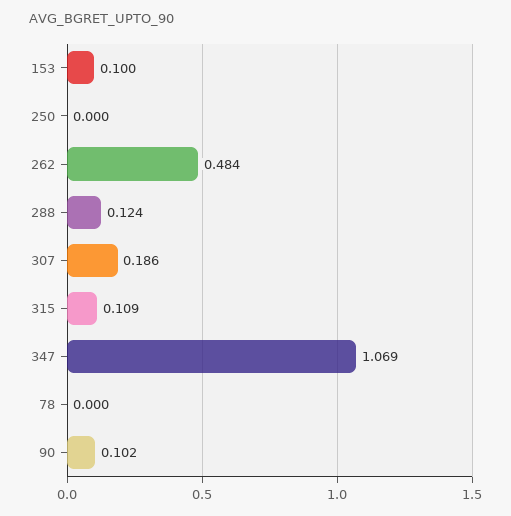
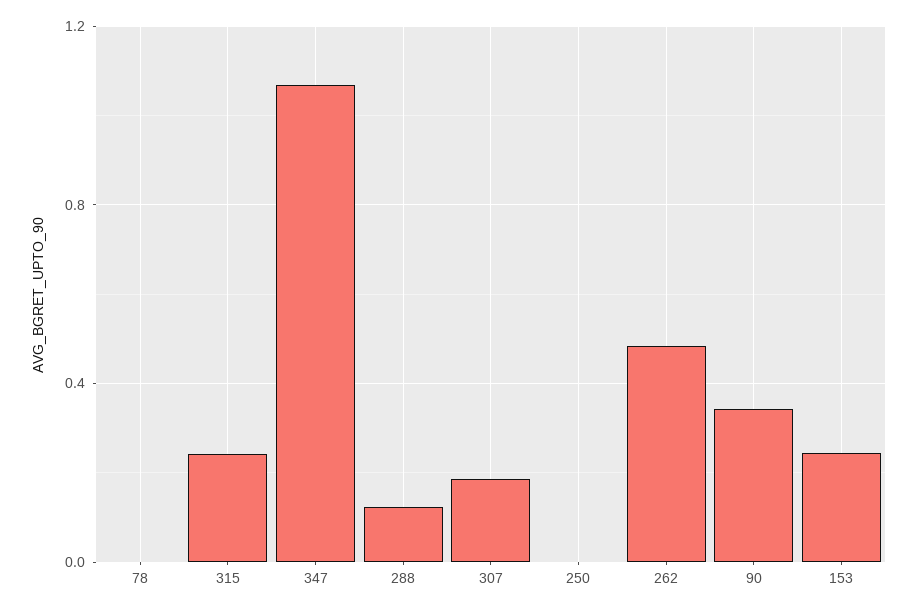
  {
-   "153": 0.1,
+   "153": 0.25,
    "250": 0,
    "262": 0.484,
    "288": 0.124,
    "307": 0.186,
-   "315": 0.109,
+   "315": 0.25,
    "347": 1.069,
    "78": 0,
-   "90": 0.102
+   "90": 0.35
  }

